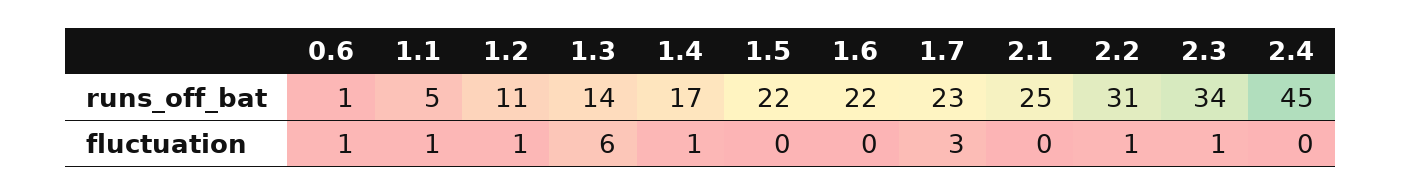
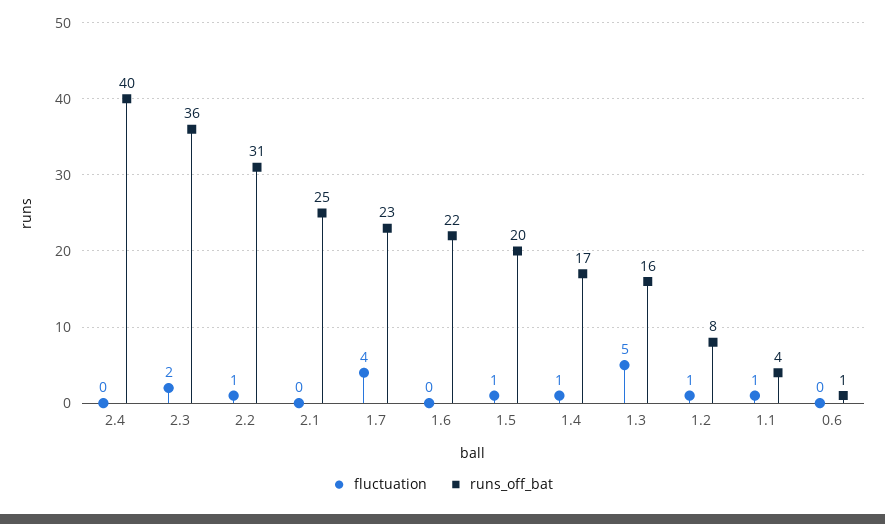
  {
    "runs_off_bat": {
      "0.6": 1,
-     "1.1": 5,
+     "1.1": 4,
-     "1.2": 11,
+     "1.2": 8,
-     "1.3": 14,
+     "1.3": 16,
      "1.4": 17,
-     "1.5": 22,
+     "1.5": 20,
      "1.6": 22,
      "1.7": 23,
      "2.1": 25,
      "2.2": 31,
-     "2.3": 34,
+     "2.3": 36,
-     "2.4": 45
+     "2.4": 40
    },
    "fluctuation": {
-     "0.6": 1,
+     "0.6": 0,
      "1.1": 1,
      "1.2": 1,
-     "1.3": 6,
+     "1.3": 5,
      "1.4": 1,
-     "1.5": 0,
+     "1.5": 1,
      "1.6": 0,
-     "1.7": 3,
+     "1.7": 4,
      "2.1": 0,
      "2.2": 1,
-     "2.3": 1,
+     "2.3": 2,
      "2.4": 0
    }
  }

